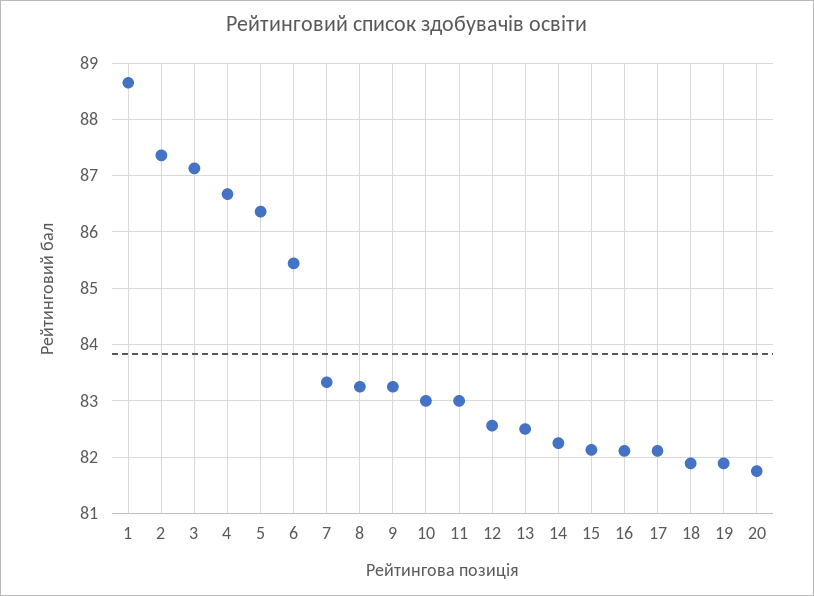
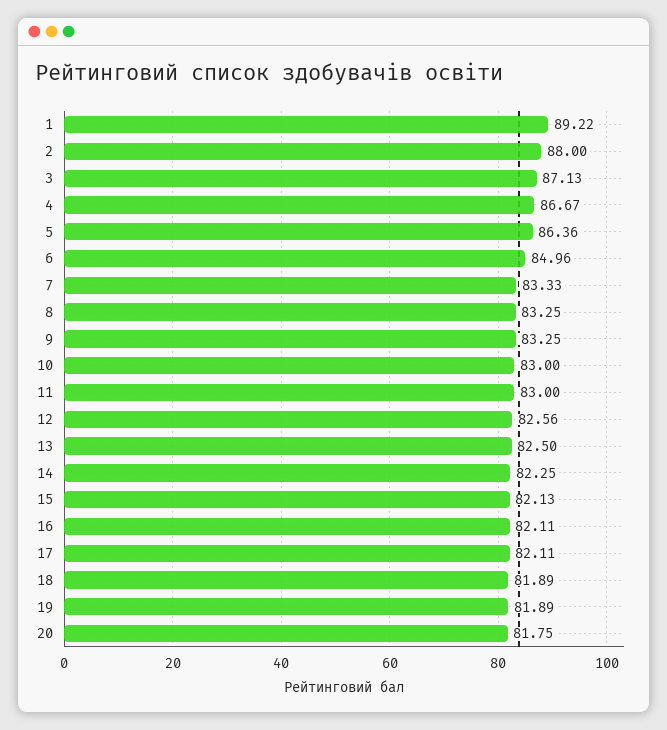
  {
-   "1": 88.6,
+   "1": 89.22,
-   "2": 87.4,
+   "2": 88,
    "3": 87.13,
    "4": 86.67,
    "5": 86.36,
-   "6": 85.4,
+   "6": 84.96,
    "7": 83.33,
    "8": 83.25,
    "9": 83.25,
    "10": 83,
    "11": 83,
    "12": 82.56,
    "13": 82.5,
    "14": 82.25,
    "15": 82.13,
    "16": 82.11,
    "17": 82.11,
    "18": 81.89,
    "19": 81.89,
    "20": 81.75
  }

